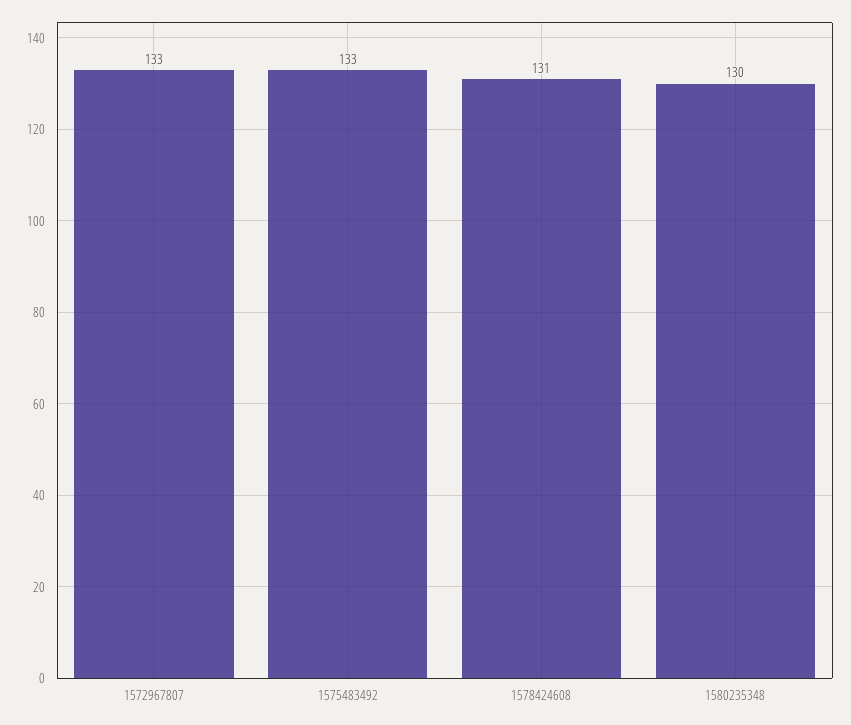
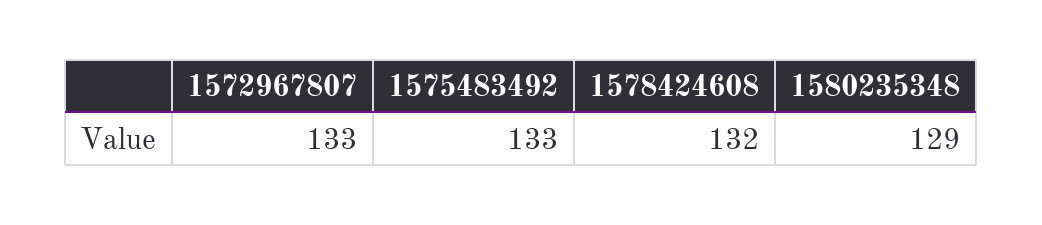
  {
    "1572967807": 133,
    "1575483492": 133,
-   "1578424608": 131,
+   "1578424608": 132,
-   "1580235348": 130
+   "1580235348": 129
  }

